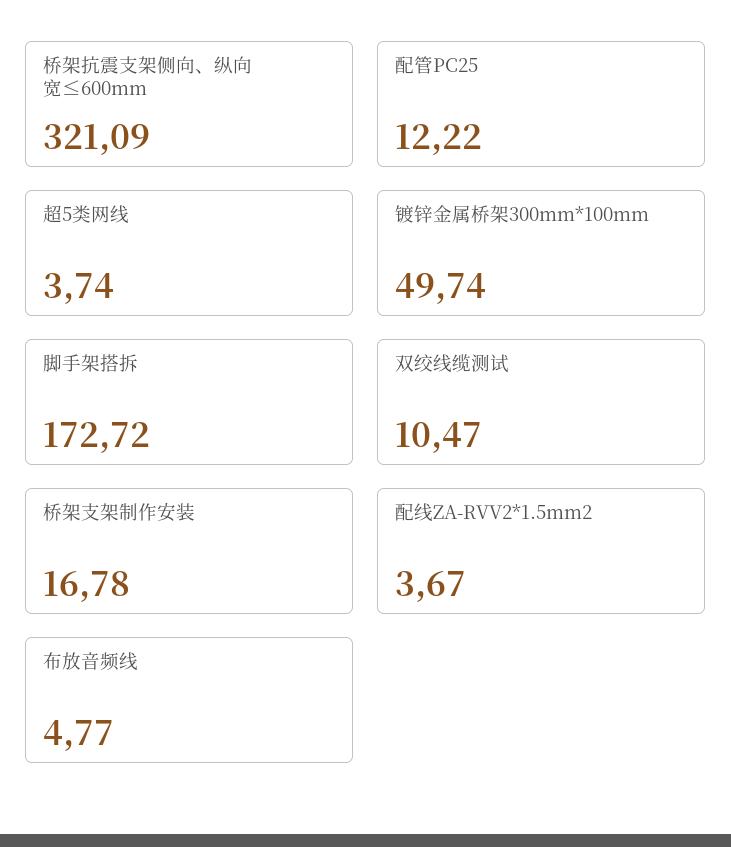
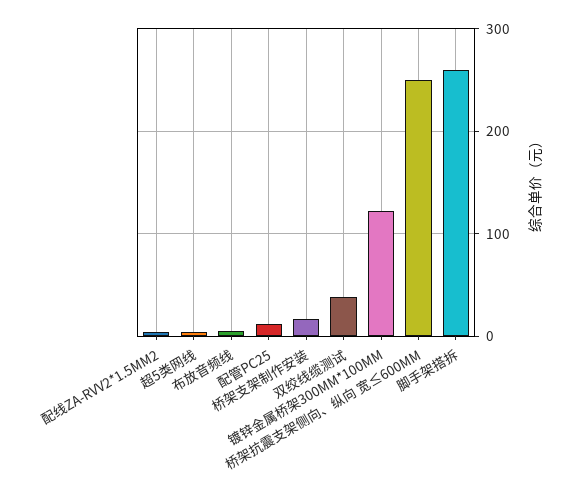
  {
-   "桥架抗震支架侧向、纵向 宽≤600mm": 321.09,
+   "桥架抗震支架侧向、纵向 宽≤600mm": 250,
    "配管PC25": 12.22,
    "超5类网线": 3.74,
-   "镀锌金属桥架300mm*100mm": 49.74,
+   "镀锌金属桥架300mm*100mm": 120,
-   "脚手架搭拆": 172.72,
+   "脚手架搭拆": 260,
-   "双绞线缆测试": 10.47,
+   "双绞线缆测试": 40,
    "桥架支架制作安装": 16.78,
    "配线ZA-RVV2*1.5mm2": 3.67,
    "布放音频线": 4.77
  }

